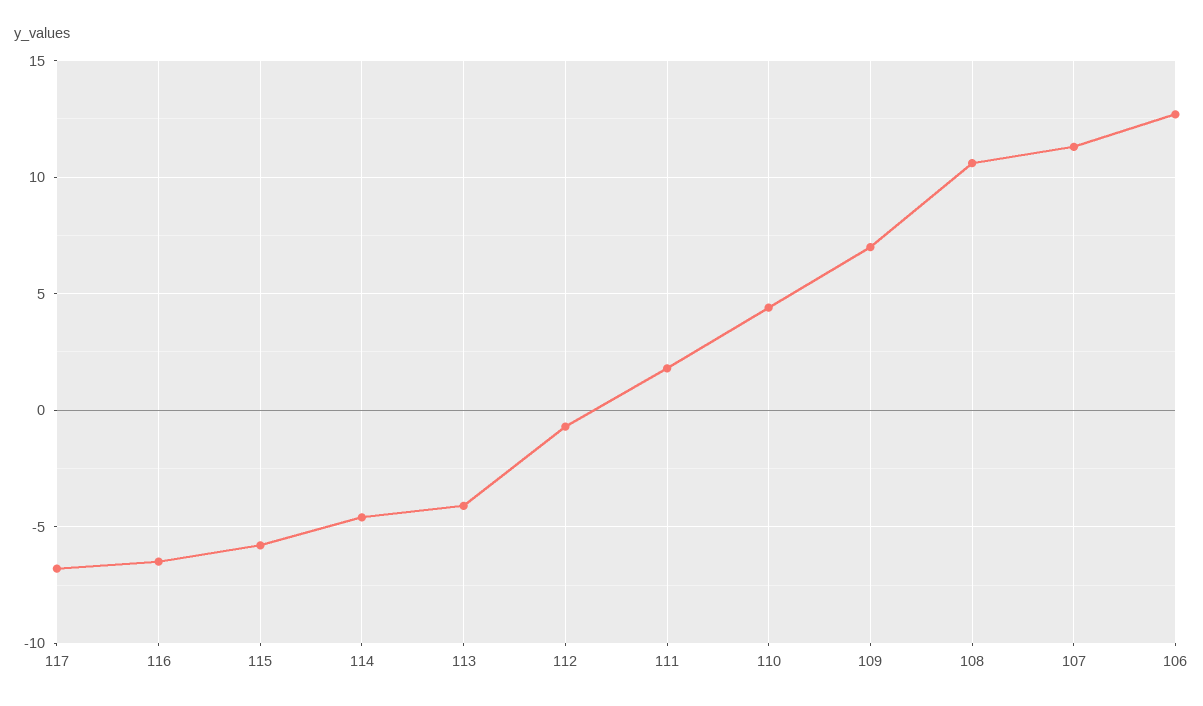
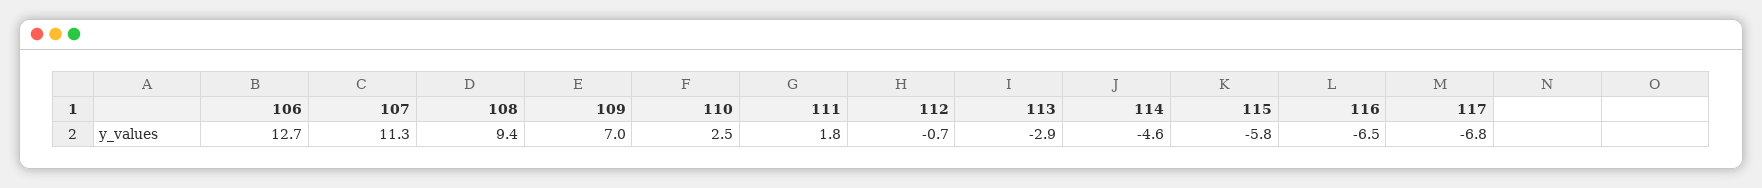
  {
    "117": -6.8,
    "116": -6.5,
    "115": -5.8,
    "114": -4.6,
-   "113": -4,
+   "113": -2.9,
    "112": -0.7,
    "111": 1.8,
-   "110": 4.5,
+   "110": 2.5,
    "109": 7,
-   "108": 10.5,
+   "108": 9.4,
    "107": 11.3,
    "106": 12.7
  }

